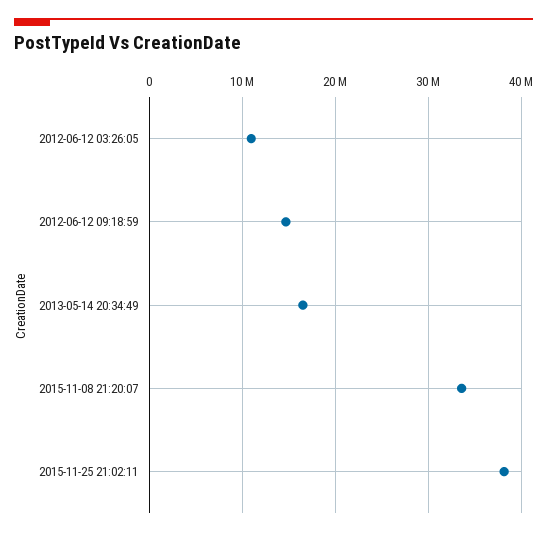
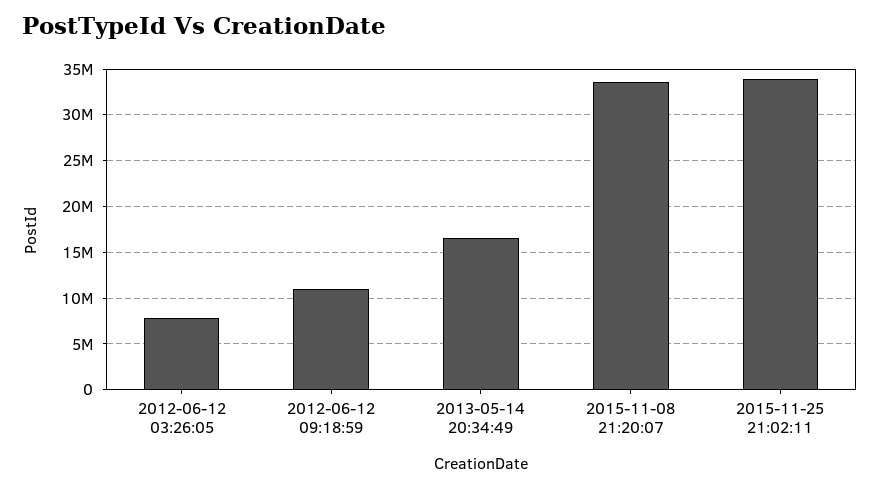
  {
-   "2012-06-12 03:26:05": 11000000,
+   "2012-06-12 03:26:05": 8000000,
-   "2012-06-12 09:18:59": 15000000,
+   "2012-06-12 09:18:59": 11000000,
    "2013-05-14 20:34:49": 17000000,
    "2015-11-08 21:20:07": 34000000,
-   "2015-11-25 21:02:11": 38000000
+   "2015-11-25 21:02:11": 34000000
  }

